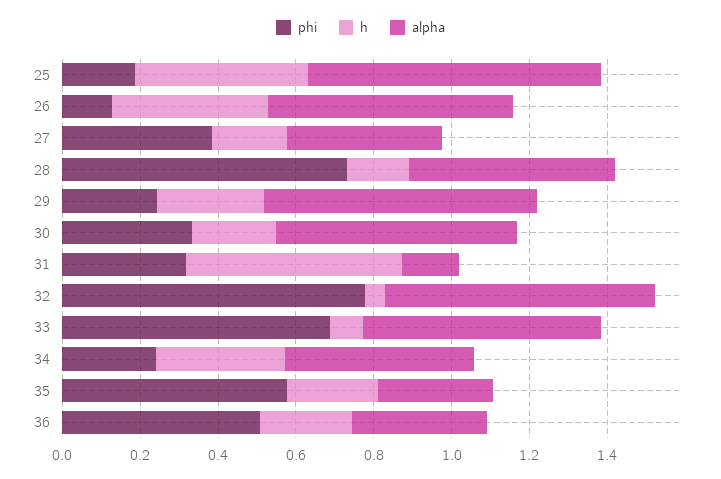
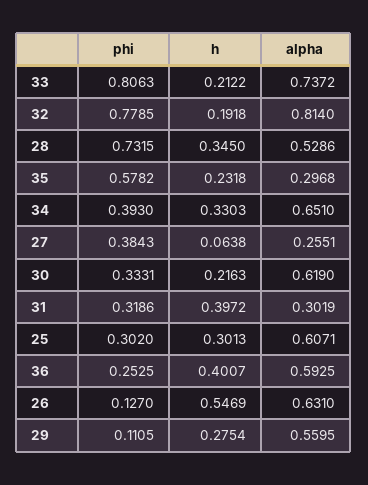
  {
    "phi": {
-     "25": 0.2,
+     "25": 0.302,
      "26": 0.127,
      "27": 0.3843,
      "28": 0.7315,
-     "29": 0.25,
+     "29": 0.1105,
      "30": 0.3331,
      "31": 0.3186,
      "32": 0.7785,
-     "33": 0.7,
+     "33": 0.8063,
-     "34": 0.25,
+     "34": 0.393,
      "35": 0.5782,
-     "36": 0.5
+     "36": 0.2525
    },
    "h": {
-     "25": 0.45,
+     "25": 0.3013,
-     "26": 0.4,
+     "26": 0.5469,
-     "27": 0.2,
+     "27": 0.0638,
-     "28": 0.15,
+     "28": 0.345,
      "29": 0.2754,
      "30": 0.2163,
-     "31": 0.55,
+     "31": 0.3972,
-     "32": 0.05,
+     "32": 0.1918,
-     "33": 0.1,
+     "33": 0.2122,
      "34": 0.3303,
      "35": 0.2318,
-     "36": 0.25
+     "36": 0.4007
    },
    "alpha": {
-     "25": 0.75,
+     "25": 0.6071,
      "26": 0.631,
-     "27": 0.4,
+     "27": 0.2551,
      "28": 0.5286,
-     "29": 0.7,
+     "29": 0.5595,
      "30": 0.619,
-     "31": 0.15,
+     "31": 0.3019,
-     "32": 0.7,
+     "32": 0.814,
-     "33": 0.6,
+     "33": 0.7372,
-     "34": 0.5,
+     "34": 0.651,
      "35": 0.2968,
-     "36": 0.35
+     "36": 0.5925
    }
  }

